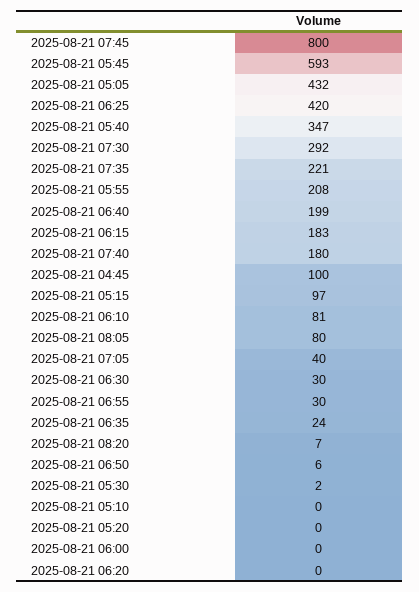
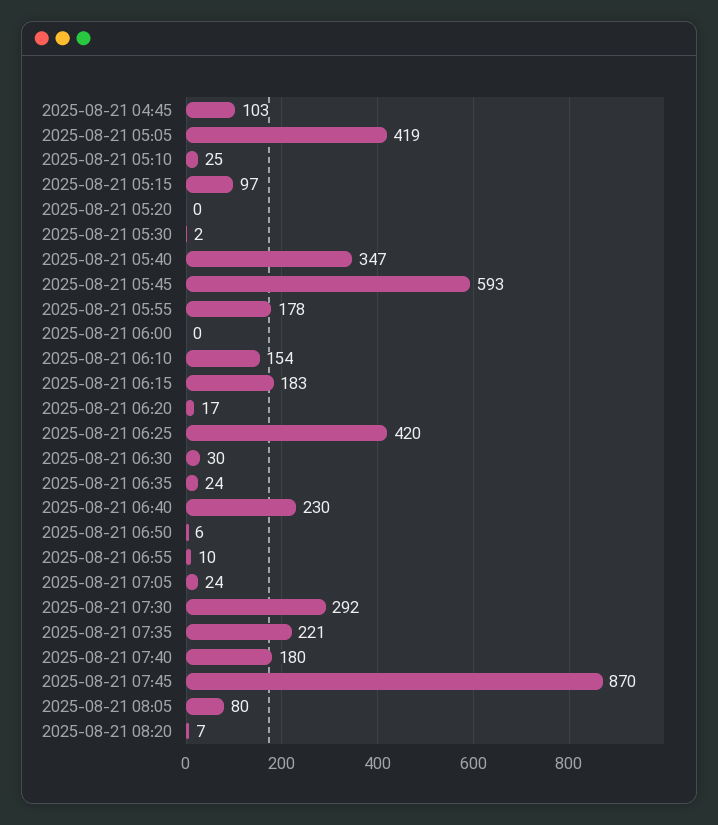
  {
-   "2025-08-21 07:45": 800,
+   "2025-08-21 07:45": 870,
    "2025-08-21 05:45": 593,
-   "2025-08-21 05:05": 432,
+   "2025-08-21 05:05": 419,
    "2025-08-21 06:25": 420,
    "2025-08-21 05:40": 347,
    "2025-08-21 07:30": 292,
    "2025-08-21 07:35": 221,
-   "2025-08-21 05:55": 208,
+   "2025-08-21 05:55": 178,
-   "2025-08-21 06:40": 199,
+   "2025-08-21 06:40": 230,
    "2025-08-21 06:15": 183,
    "2025-08-21 07:40": 180,
-   "2025-08-21 04:45": 100,
+   "2025-08-21 04:45": 103,
    "2025-08-21 05:15": 97,
-   "2025-08-21 06:10": 81,
+   "2025-08-21 06:10": 154,
    "2025-08-21 08:05": 80,
-   "2025-08-21 07:05": 40,
+   "2025-08-21 07:05": 24,
    "2025-08-21 06:30": 30,
-   "2025-08-21 06:55": 30,
+   "2025-08-21 06:55": 10,
    "2025-08-21 06:35": 24,
    "2025-08-21 08:20": 7,
    "2025-08-21 06:50": 6,
    "2025-08-21 05:30": 2,
-   "2025-08-21 05:10": 0,
+   "2025-08-21 05:10": 25,
    "2025-08-21 05:20": 0,
    "2025-08-21 06:00": 0,
-   "2025-08-21 06:20": 0
+   "2025-08-21 06:20": 17
  }

